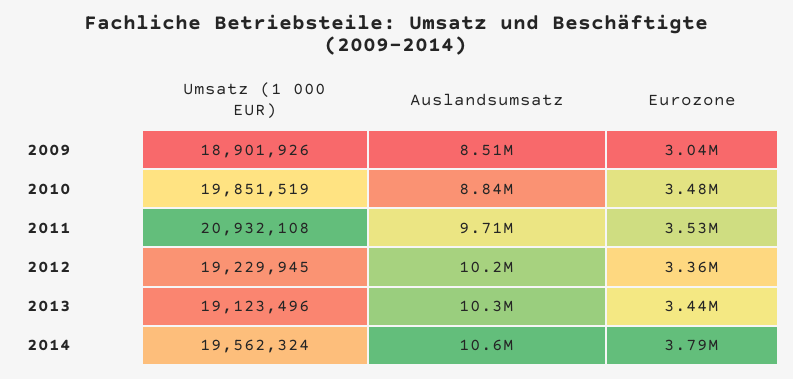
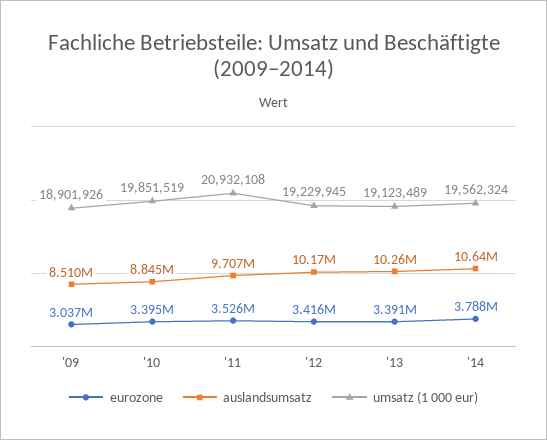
  {
    "Umsatz (1 000 EUR)": {
      "2009": 18901926,
      "2010": 19851519,
      "2011": 20932108,
      "2012": 19229945,
-     "2013": 19123496,
+     "2013": 19123489,
      "2014": 19562324
    },
    "Auslandsumsatz": {
      "2009": 8510000,
      "2010": 8845000,
      "2011": 9707000,
      "2012": 10170000,
      "2013": 10260000,
      "2014": 10640000
    },
    "Eurozone": {
      "2009": 3037000,
-     "2010": 3480000,
+     "2010": 3395000,
      "2011": 3526000,
-     "2012": 3360000,
+     "2012": 3416000,
-     "2013": 3440000,
+     "2013": 3391000,
      "2014": 3788000
    }
  }

